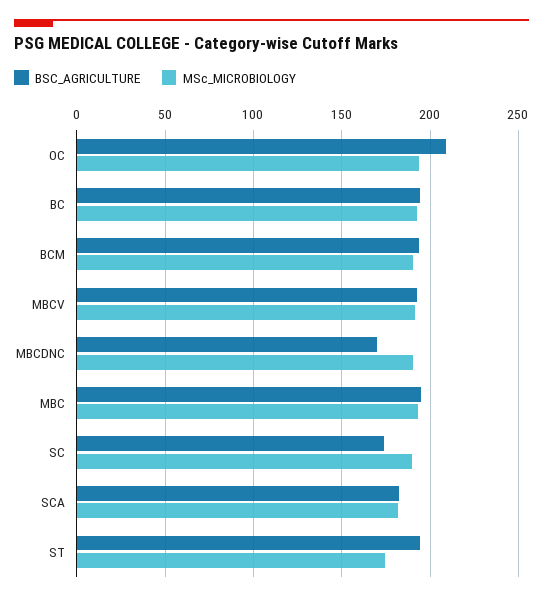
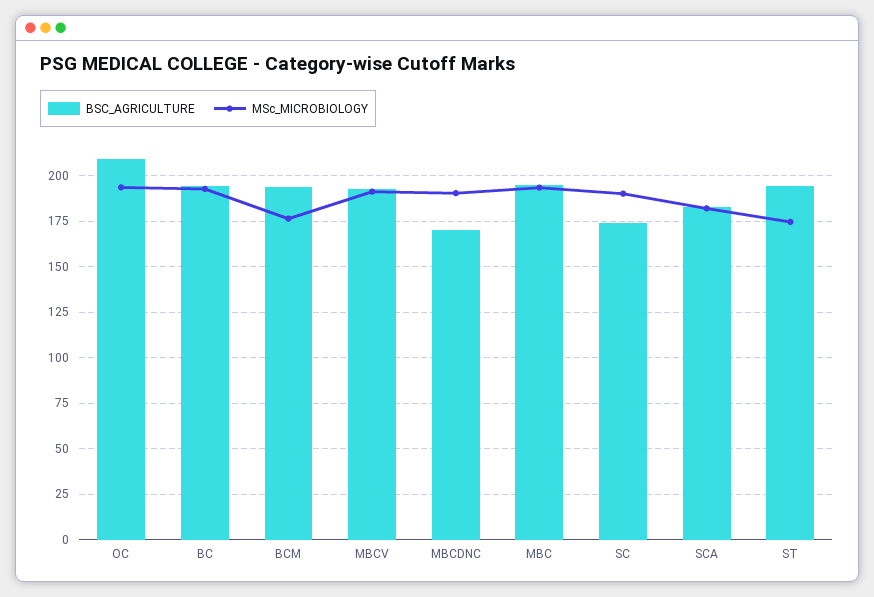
  {
    "BSC_AGRICULTURE": {
      "OC": 210,
      "BC": 195,
      "BCM": 195,
      "MBCV": 195,
      "MBCDNC": 170,
      "MBC": 195,
      "SC": 175,
      "SCA": 185,
      "ST": 195
    },
    "MSc_MICROBIOLOGY": {
      "OC": 195,
      "BC": 195,
-     "BCM": 190,
+     "BCM": 175,
      "MBCV": 190,
      "MBCDNC": 190,
      "MBC": 195,
      "SC": 190,
      "SCA": 180,
      "ST": 175
    }
  }

